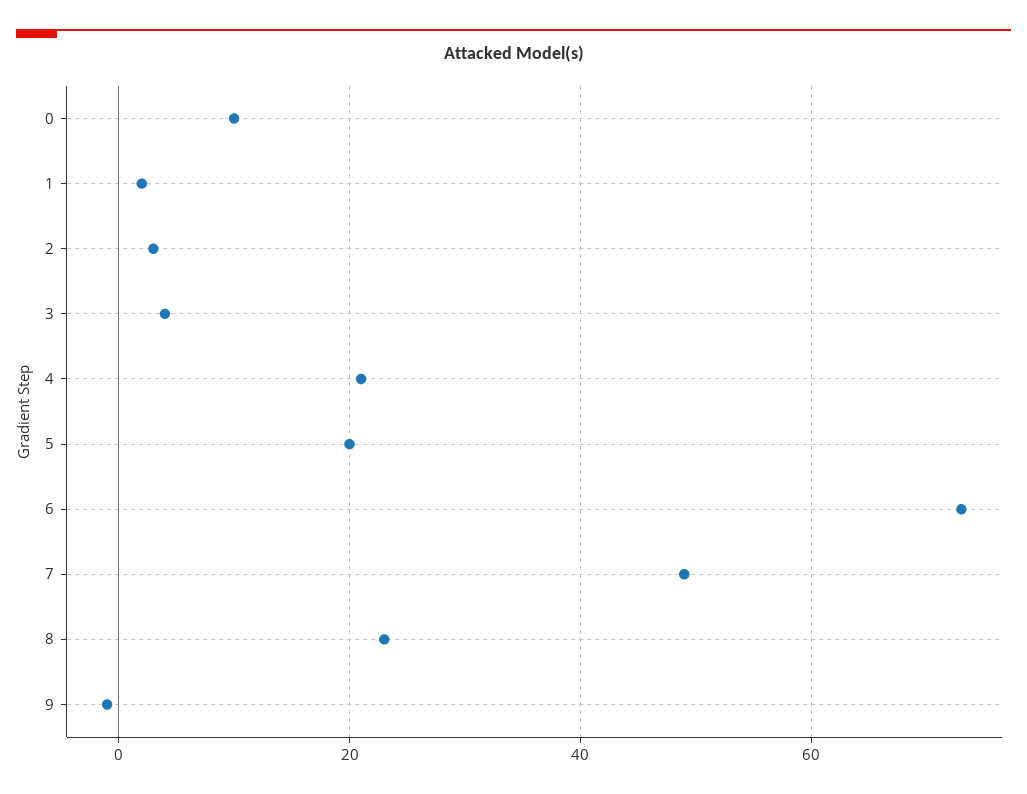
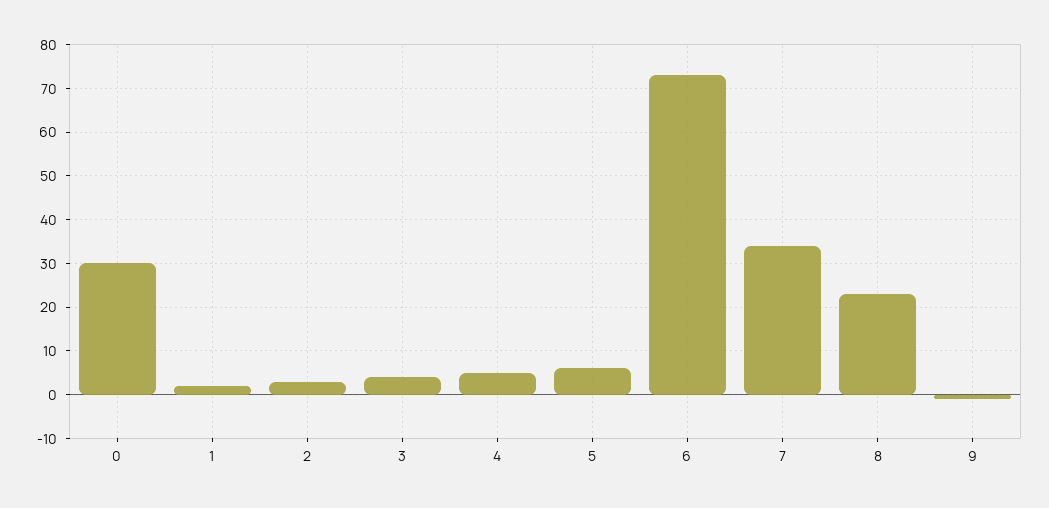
  {
-   "0": 10,
+   "0": 30,
    "1": 0,
    "2": 5,
    "3": 5,
-   "4": 20,
+   "4": 5,
-   "5": 20,
+   "5": 5,
    "6": 75,
-   "7": 50,
+   "7": 35,
    "8": 25,
    "9": 0
  }

